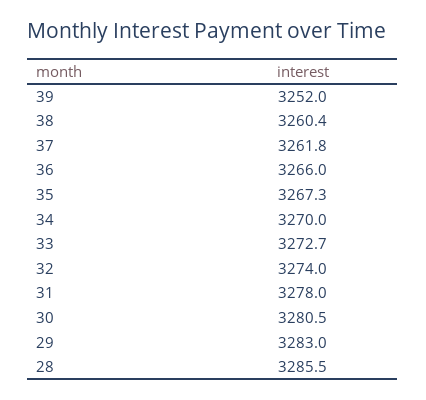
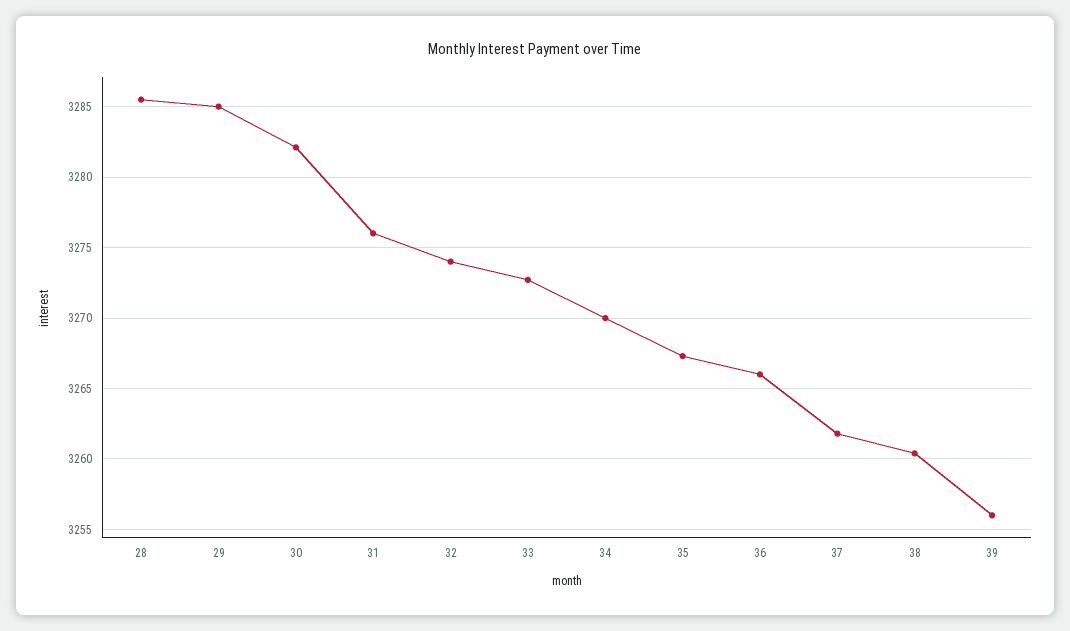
  {
-   "39": 3252,
+   "39": 3256,
    "38": 3260.4,
    "37": 3261.8,
    "36": 3266,
    "35": 3267.3,
    "34": 3270,
    "33": 3272.7,
    "32": 3274,
-   "31": 3278,
+   "31": 3276,
-   "30": 3280.5,
+   "30": 3282,
-   "29": 3283,
+   "29": 3285,
    "28": 3285.5
  }

